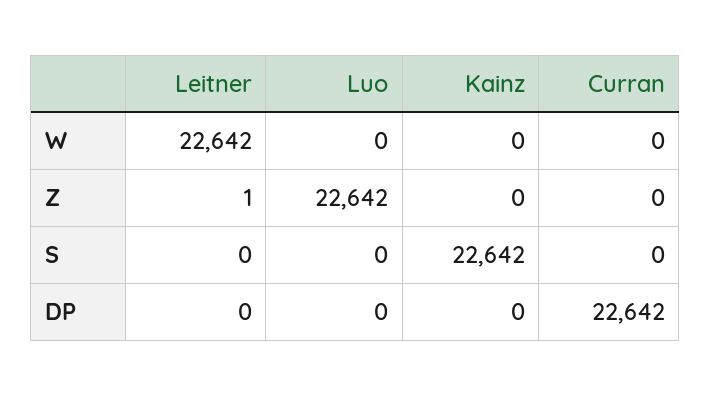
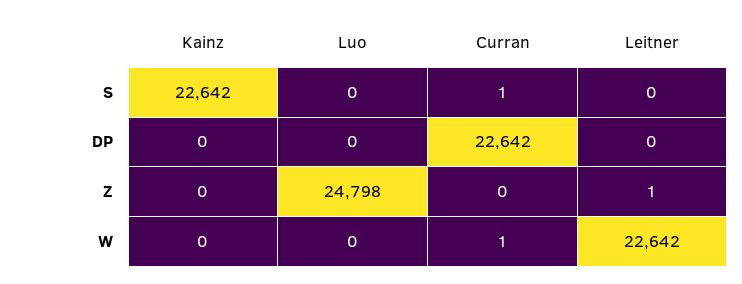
  {
    "Leitner": {
      "W": 22642,
      "Z": 1,
      "S": 0,
      "DP": 0
    },
    "Luo": {
      "W": 0,
-     "Z": 22642,
+     "Z": 24798,
      "S": 0,
      "DP": 0
    },
    "Kainz": {
      "W": 0,
      "Z": 0,
      "S": 22642,
      "DP": 0
    },
    "Curran": {
-     "W": 0,
+     "W": 1,
      "Z": 0,
-     "S": 0,
+     "S": 1,
      "DP": 22642
    }
  }

